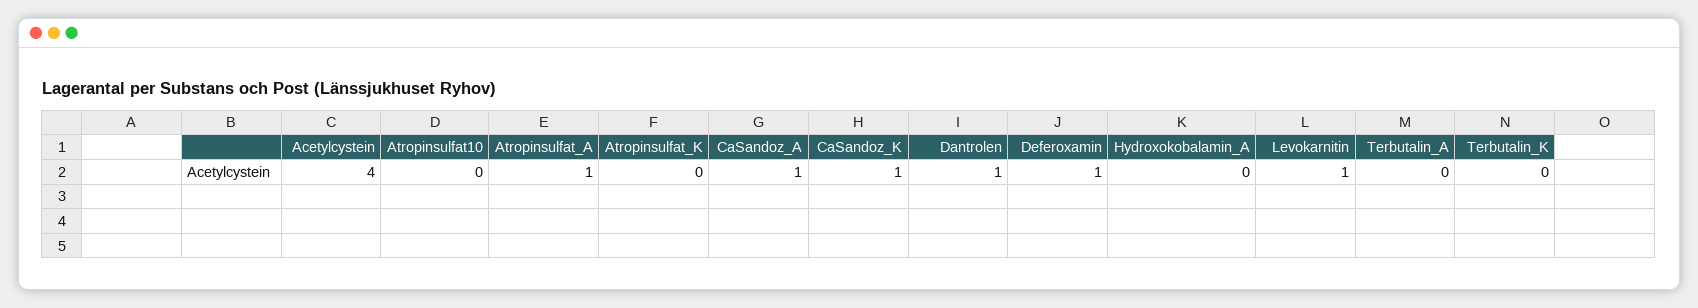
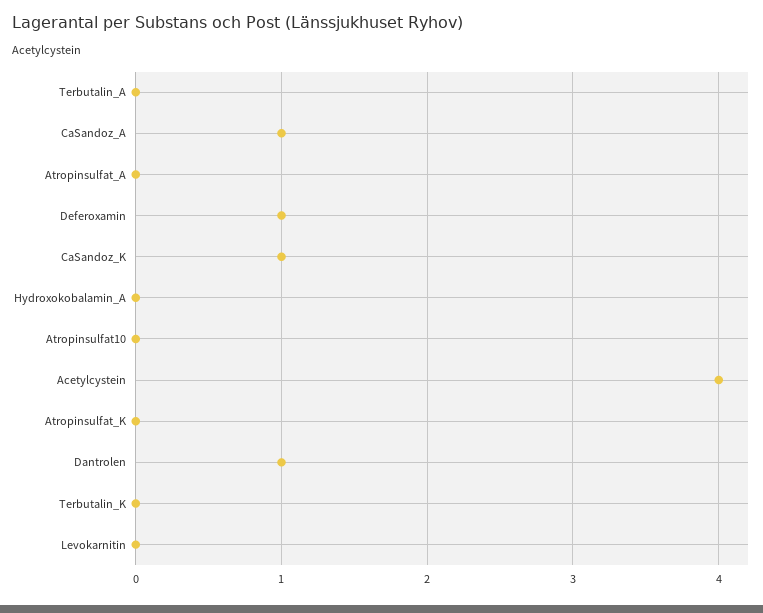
  {
    "Acetylcystein": 4,
    "Atropinsulfat10": 0,
-   "Atropinsulfat_A": 1,
+   "Atropinsulfat_A": 0,
    "Atropinsulfat_K": 0,
    "CaSandoz_A": 1,
    "CaSandoz_K": 1,
    "Dantrolen": 1,
    "Deferoxamin": 1,
    "Hydroxokobalamin_A": 0,
-   "Levokarnitin": 1,
+   "Levokarnitin": 0,
    "Terbutalin_A": 0,
    "Terbutalin_K": 0
  }

